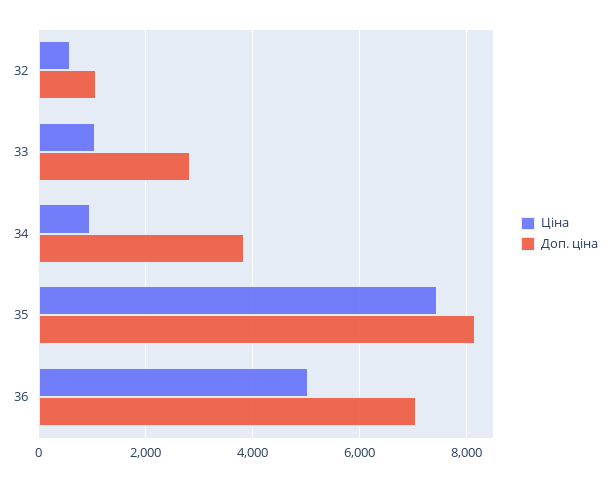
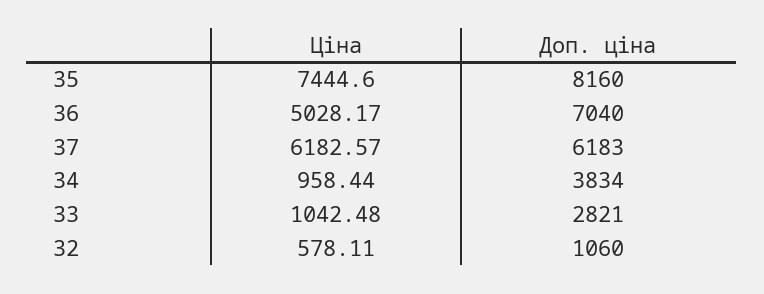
  {
    "Ціна": {
      "32": 578.11,
      "33": 1042.48,
      "34": 958.44,
      "35": 7444.6,
-     "36": 5028.17
+     "36": 5028.17,
+     "37": 6182.57
    },
    "Доп. ціна": {
      "32": 1060,
      "33": 2821,
      "34": 3834,
      "35": 8160,
-     "36": 7040
+     "36": 7040,
+     "37": 6183
    }
  }

